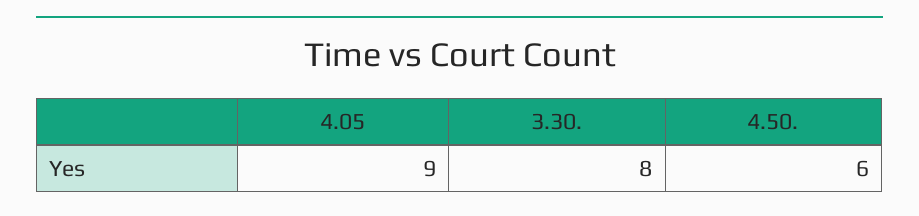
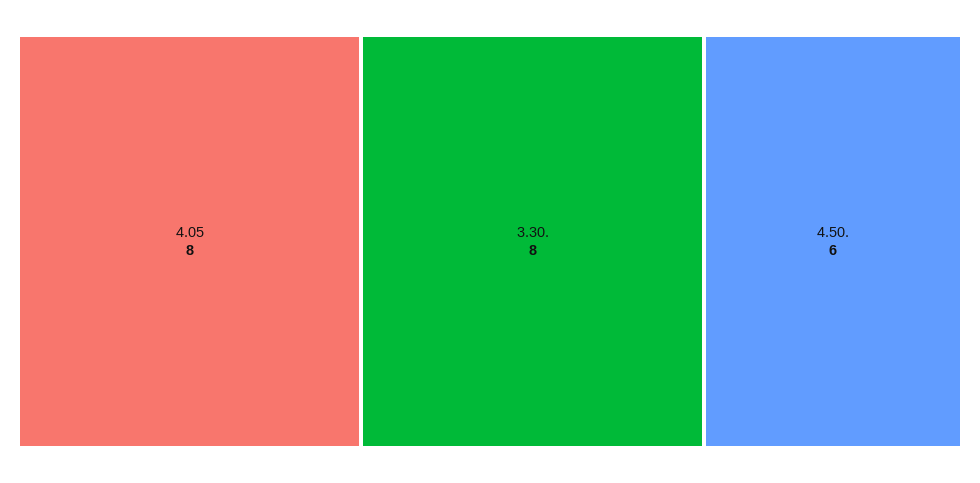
  {
-   "4.05": 9,
+   "4.05": 8,
    "3.30.": 8,
    "4.50.": 6
  }

